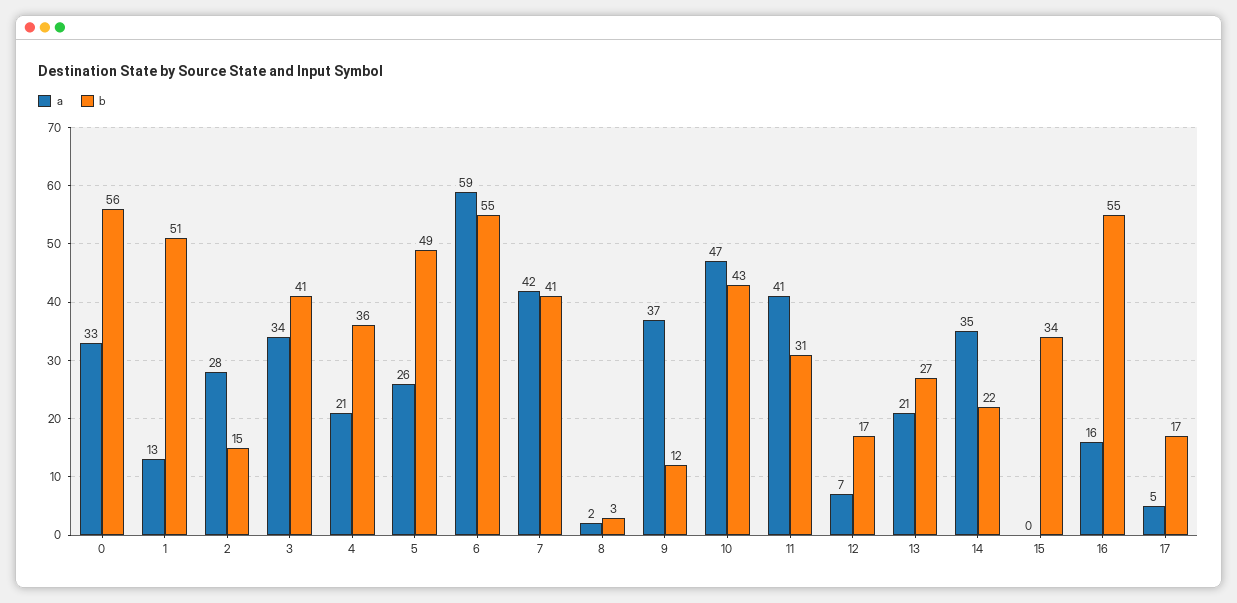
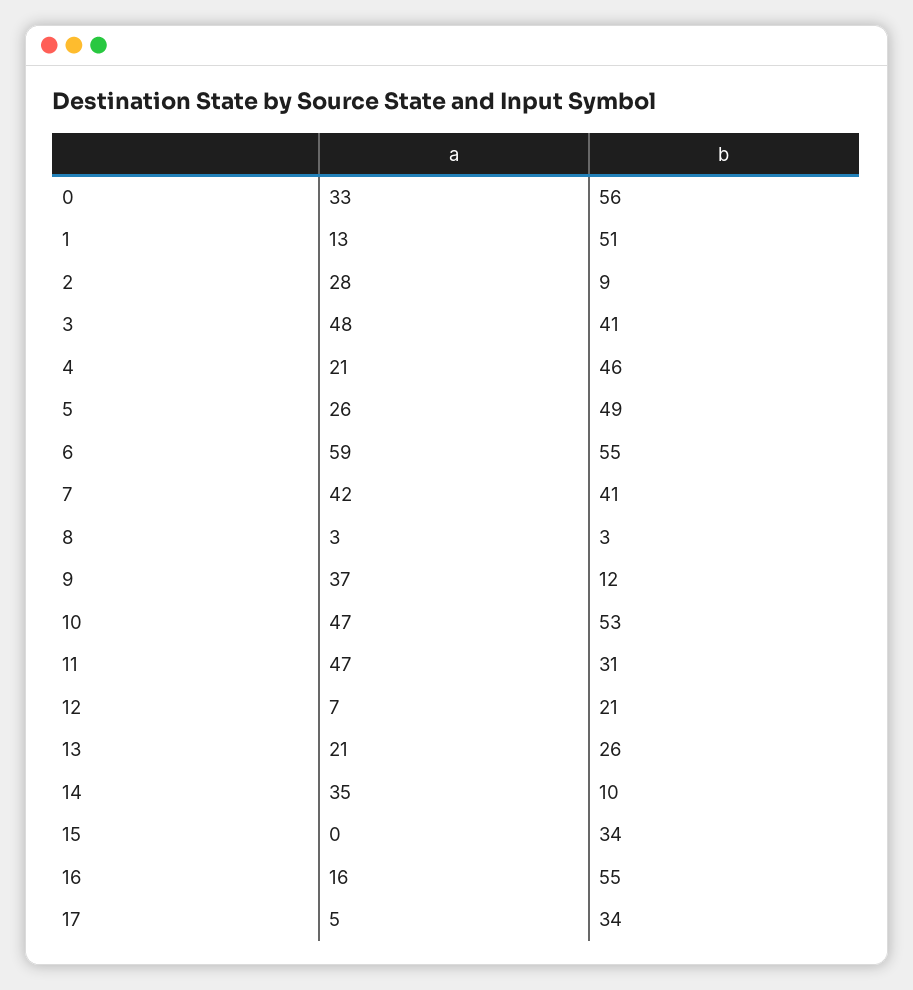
  {
    "a": {
      "0": 33,
      "1": 13,
      "2": 28,
-     "3": 34,
+     "3": 48,
      "4": 21,
      "5": 26,
      "6": 59,
      "7": 42,
-     "8": 2,
+     "8": 3,
      "9": 37,
      "10": 47,
-     "11": 41,
+     "11": 47,
      "12": 7,
      "13": 21,
      "14": 35,
      "15": 0,
      "16": 16,
      "17": 5
    },
    "b": {
      "0": 56,
      "1": 51,
-     "2": 15,
+     "2": 9,
      "3": 41,
-     "4": 36,
+     "4": 46,
      "5": 49,
      "6": 55,
      "7": 41,
      "8": 3,
      "9": 12,
-     "10": 43,
+     "10": 53,
      "11": 31,
-     "12": 17,
+     "12": 21,
-     "13": 27,
+     "13": 26,
-     "14": 22,
+     "14": 10,
      "15": 34,
      "16": 55,
-     "17": 17
+     "17": 34
    }
  }

